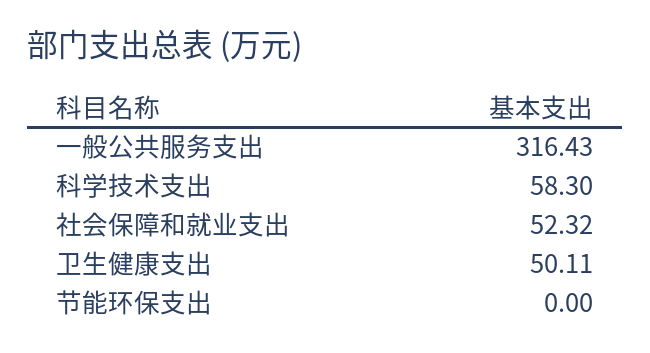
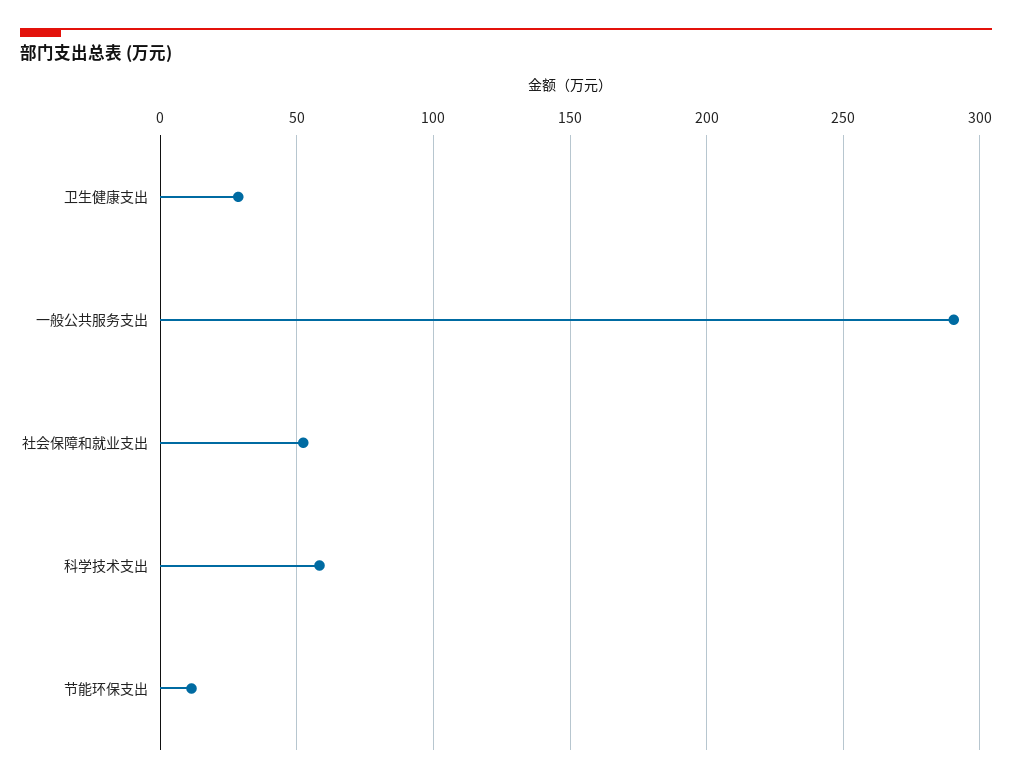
  {
-   "一般公共服务支出": 316.43,
+   "一般公共服务支出": 290,
    "科学技术支出": 58.3,
    "社会保障和就业支出": 52.32,
-   "卫生健康支出": 50.11,
+   "卫生健康支出": 30,
-   "节能环保支出": 0
+   "节能环保支出": 10
  }

